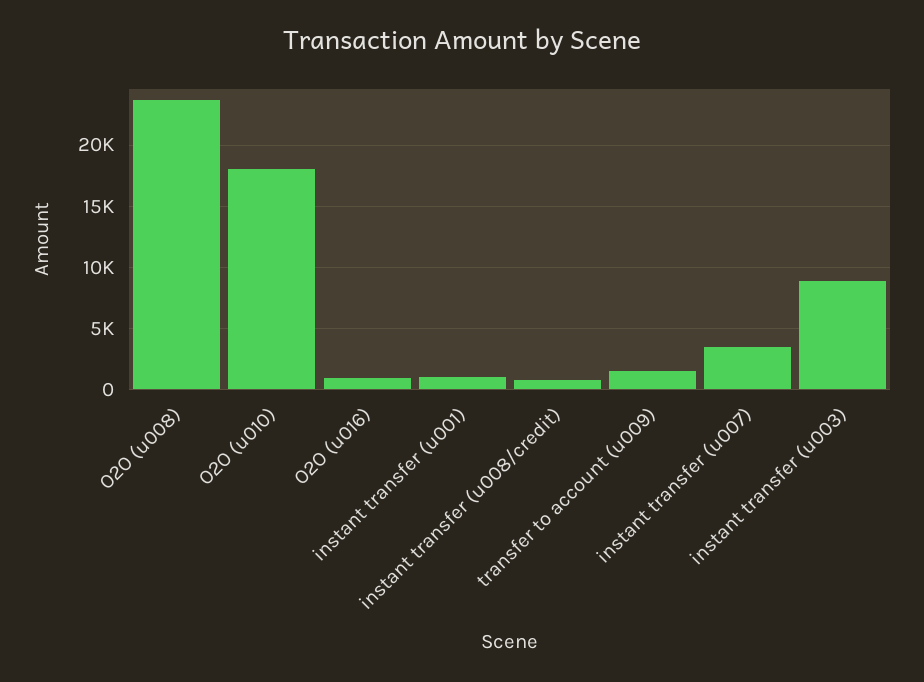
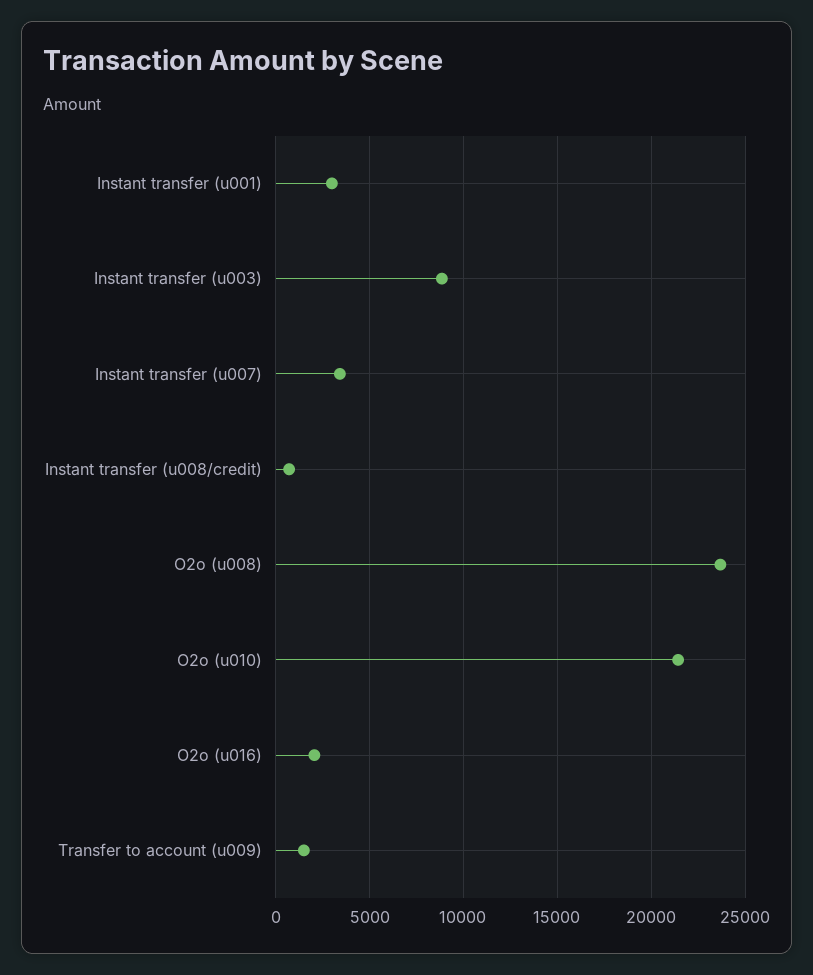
  {
    "O2O (u008)": 23500,
-   "O2O (u010)": 18000,
+   "O2O (u010)": 21500,
-   "O2O (u016)": 1000,
+   "O2O (u016)": 2000,
-   "instant transfer (u001)": 1000,
+   "instant transfer (u001)": 3000,
    "instant transfer (u008/credit)": 500,
    "transfer to account (u009)": 1500,
    "instant transfer (u007)": 3500,
    "instant transfer (u003)": 9000
  }

